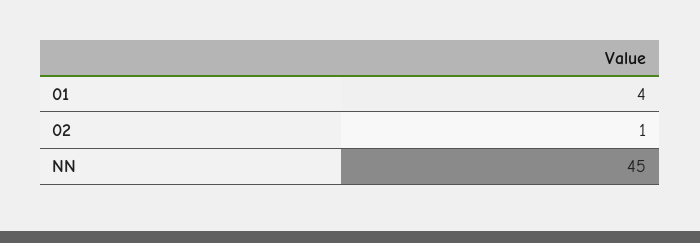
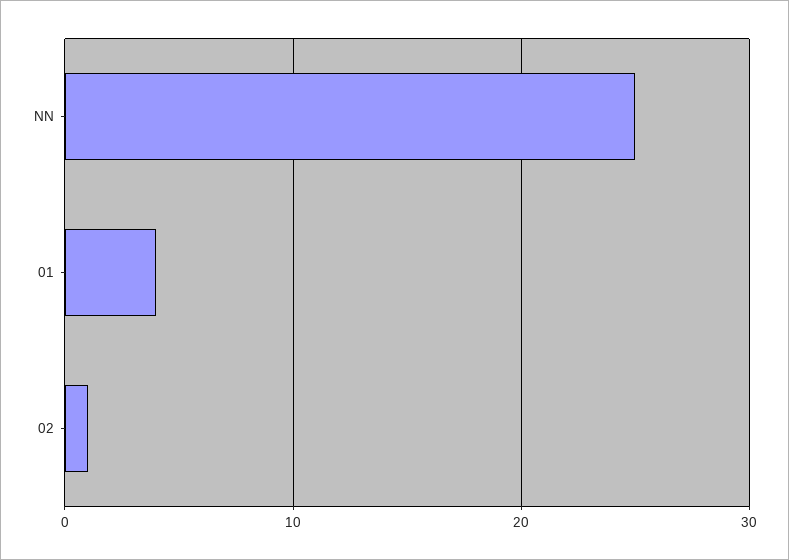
  {
    "01": 4,
    "02": 1,
-   "NN": 45
+   "NN": 25
  }

